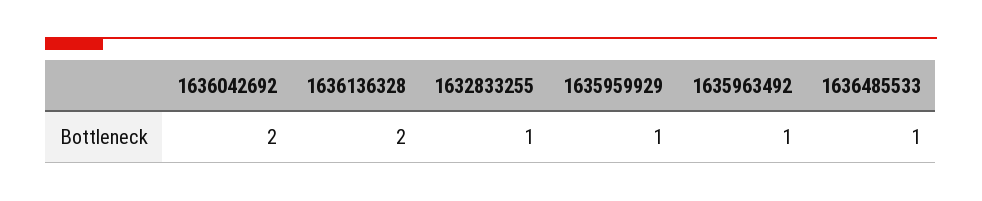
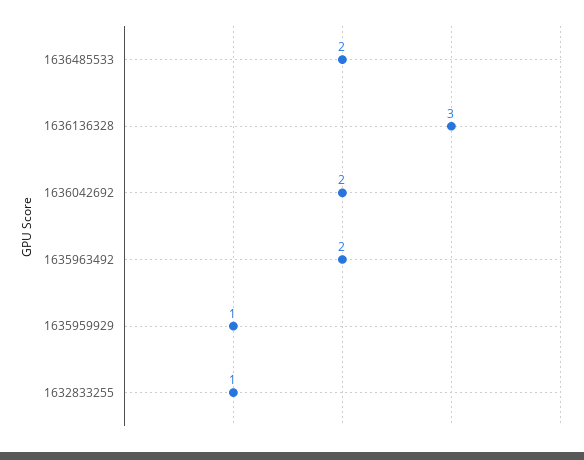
  {
    "1636042692": 2,
-   "1636136328": 2,
+   "1636136328": 3,
    "1632833255": 1,
    "1635959929": 1,
-   "1635963492": 1,
+   "1635963492": 2,
-   "1636485533": 1
+   "1636485533": 2
  }

